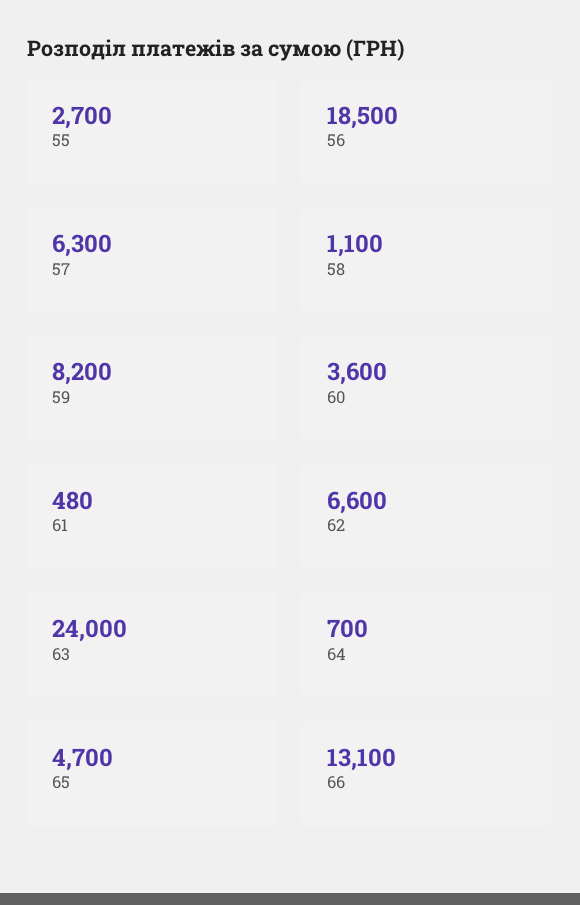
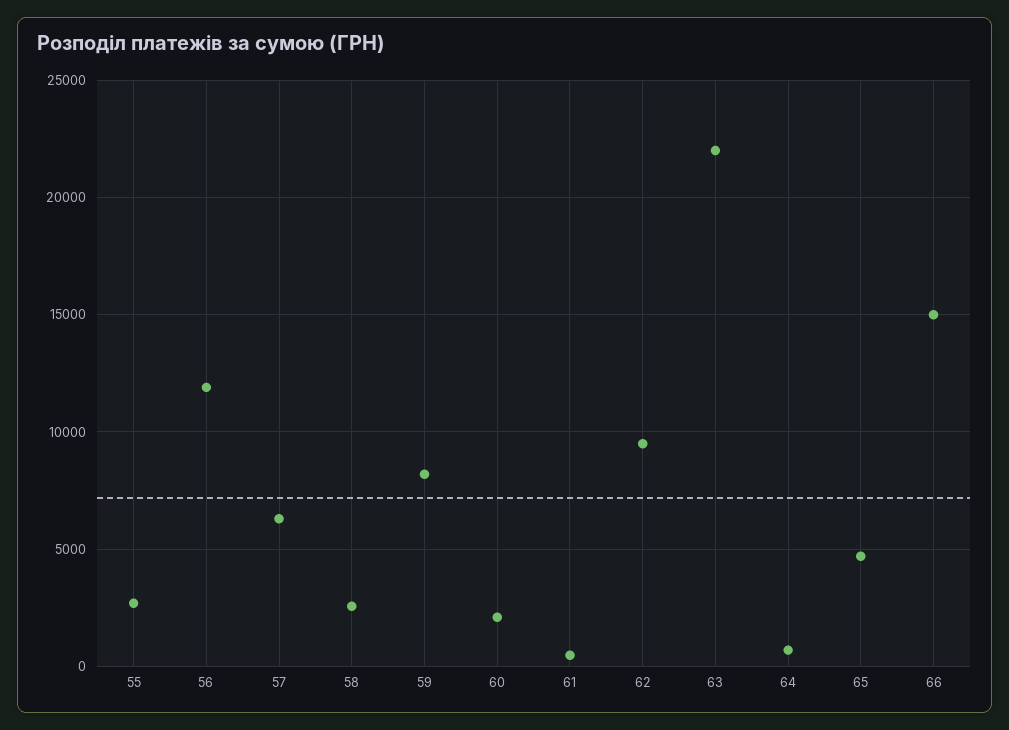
  {
    "55": 2700,
-   "56": 18500,
+   "56": 12000,
    "57": 6300,
-   "58": 1100,
+   "58": 2500,
    "59": 8200,
-   "60": 3600,
+   "60": 2000,
    "61": 480,
-   "62": 6600,
+   "62": 9500,
-   "63": 24000,
+   "63": 22000,
    "64": 700,
    "65": 4700,
-   "66": 13100
+   "66": 15000
  }

